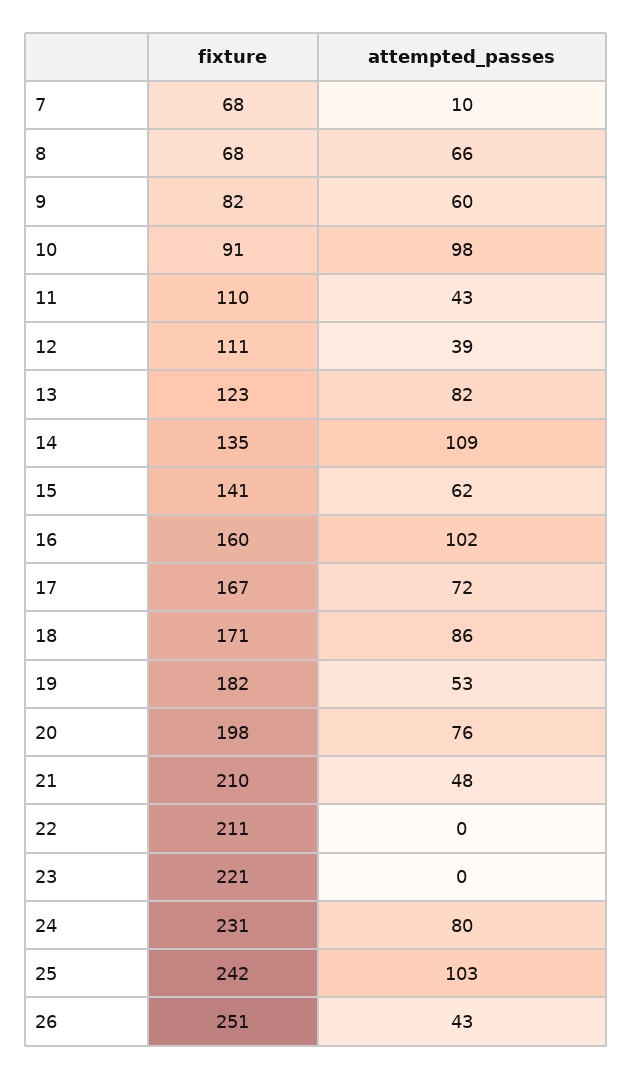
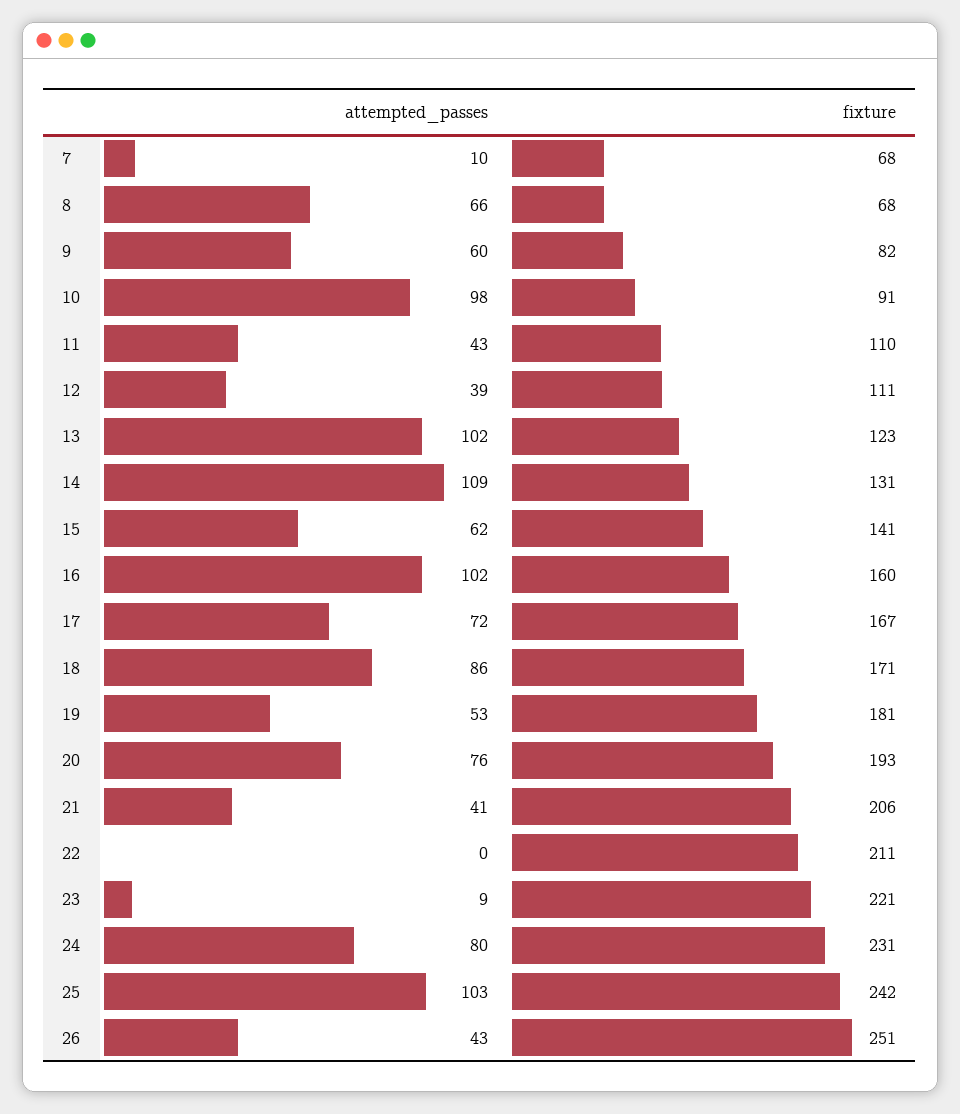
  {
    "fixture": {
      "7": 68,
      "8": 68,
      "9": 82,
      "10": 91,
      "11": 110,
      "12": 111,
      "13": 123,
-     "14": 135,
+     "14": 131,
      "15": 141,
      "16": 160,
      "17": 167,
      "18": 171,
-     "19": 182,
+     "19": 181,
-     "20": 198,
+     "20": 193,
-     "21": 210,
+     "21": 206,
      "22": 211,
      "23": 221,
      "24": 231,
      "25": 242,
      "26": 251
    },
    "attempted_passes": {
      "7": 10,
      "8": 66,
      "9": 60,
      "10": 98,
      "11": 43,
      "12": 39,
-     "13": 82,
+     "13": 102,
      "14": 109,
      "15": 62,
      "16": 102,
      "17": 72,
      "18": 86,
      "19": 53,
      "20": 76,
-     "21": 48,
+     "21": 41,
      "22": 0,
-     "23": 0,
+     "23": 9,
      "24": 80,
      "25": 103,
      "26": 43
    }
  }

